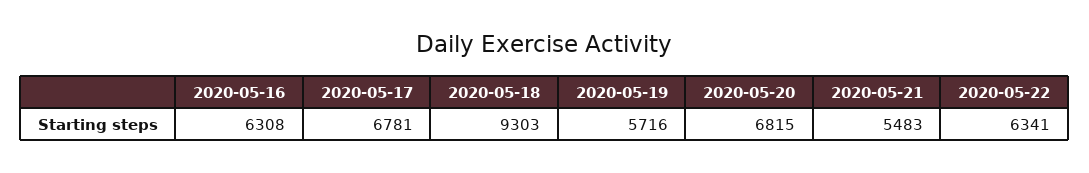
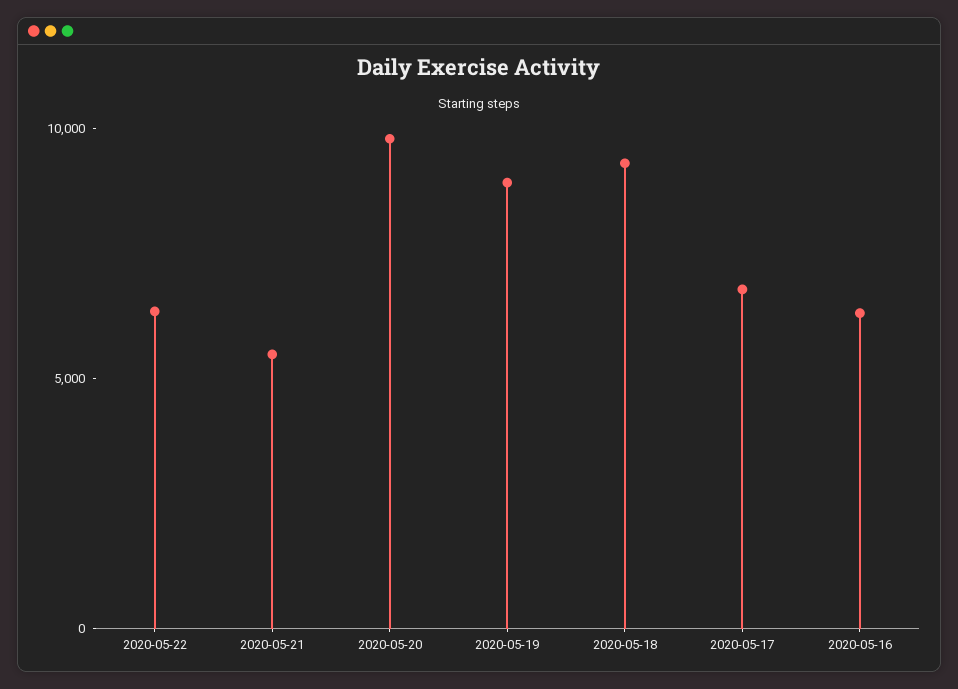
  {
    "2020-05-16": 6308,
    "2020-05-17": 6781,
    "2020-05-18": 9303,
-   "2020-05-19": 5716,
+   "2020-05-19": 9000,
-   "2020-05-20": 6815,
+   "2020-05-20": 10000,
    "2020-05-21": 5483,
    "2020-05-22": 6341
  }

